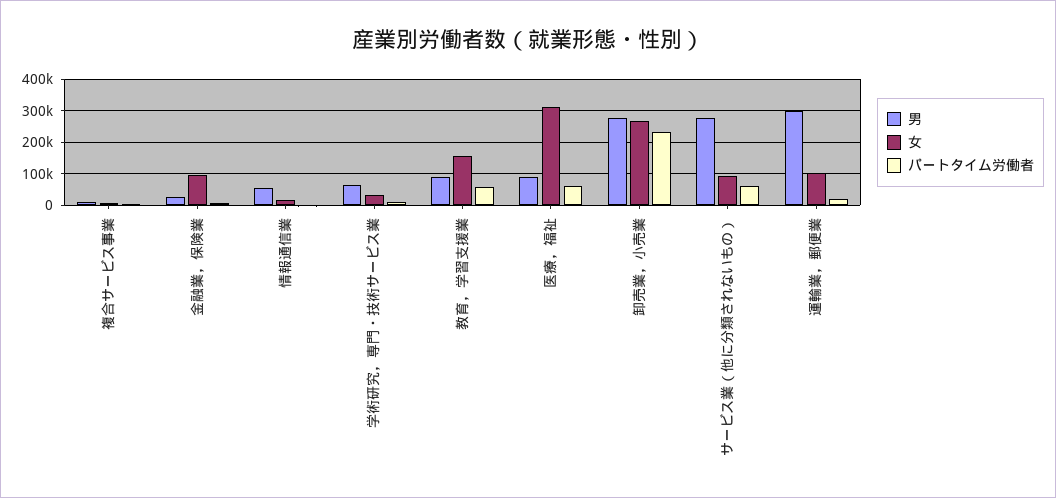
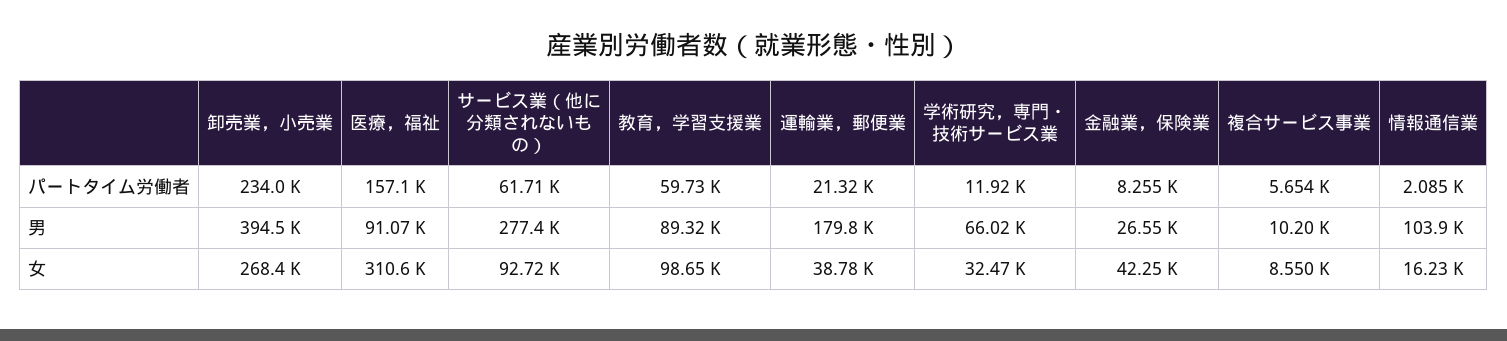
  {
    "男": {
      "複合サービス事業": 10200,
      "金融業，保険業": 26550,
-     "情報通信業": 60000,
+     "情報通信業": 103900,
      "学術研究，専門・技術サービス業": 66020,
      "教育，学習支援業": 89320,
      "医療，福祉": 91070,
-     "卸売業，小売業": 280000,
+     "卸売業，小売業": 394500,
      "サービス業（他に分類されないもの）": 277400,
-     "運輸業，郵便業": 300000
+     "運輸業，郵便業": 179800
    },
    "女": {
      "複合サービス事業": 8550,
-     "金融業，保険業": 100000,
+     "金融業，保険業": 42250,
      "情報通信業": 16230,
      "学術研究，専門・技術サービス業": 32470,
-     "教育，学習支援業": 160000,
+     "教育，学習支援業": 98650,
      "医療，福祉": 310600,
      "卸売業，小売業": 268400,
      "サービス業（他に分類されないもの）": 92720,
-     "運輸業，郵便業": 100000
+     "運輸業，郵便業": 38780
    },
    "パートタイム労働者": {
      "複合サービス事業": 5654,
      "金融業，保険業": 8255,
      "情報通信業": 2085,
      "学術研究，専門・技術サービス業": 11920,
      "教育，学習支援業": 59730,
-     "医療，福祉": 60000,
+     "医療，福祉": 157100,
      "卸売業，小売業": 234000,
      "サービス業（他に分類されないもの）": 61710,
      "運輸業，郵便業": 21320
    }
  }

